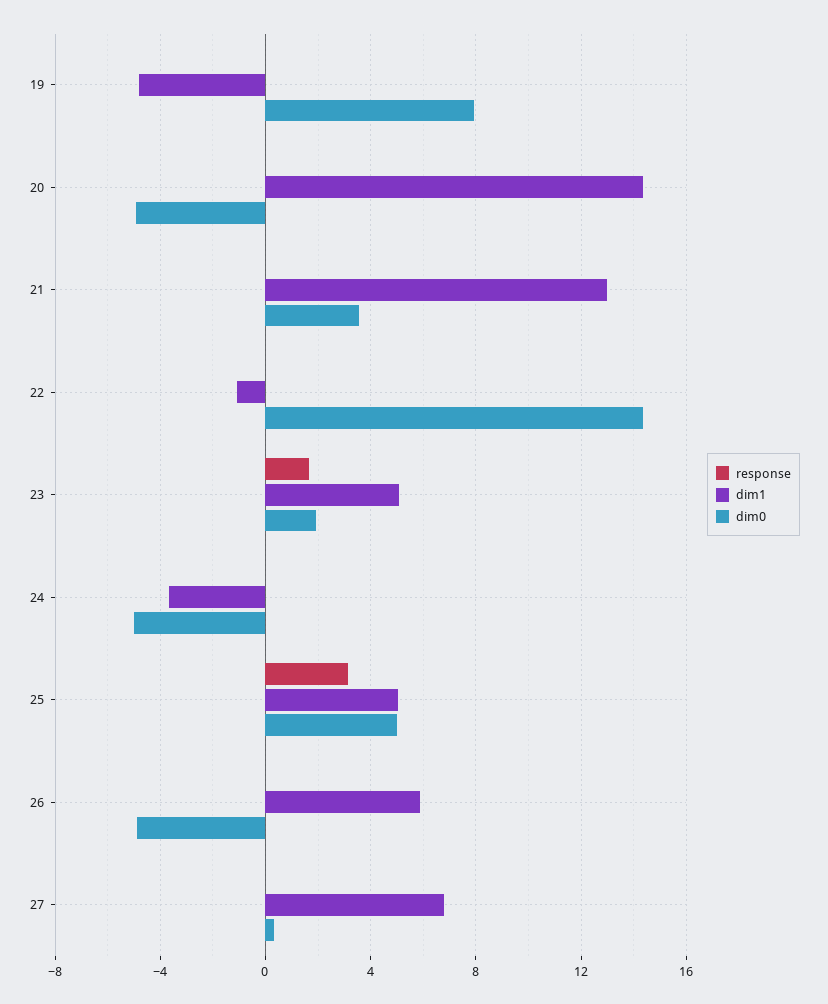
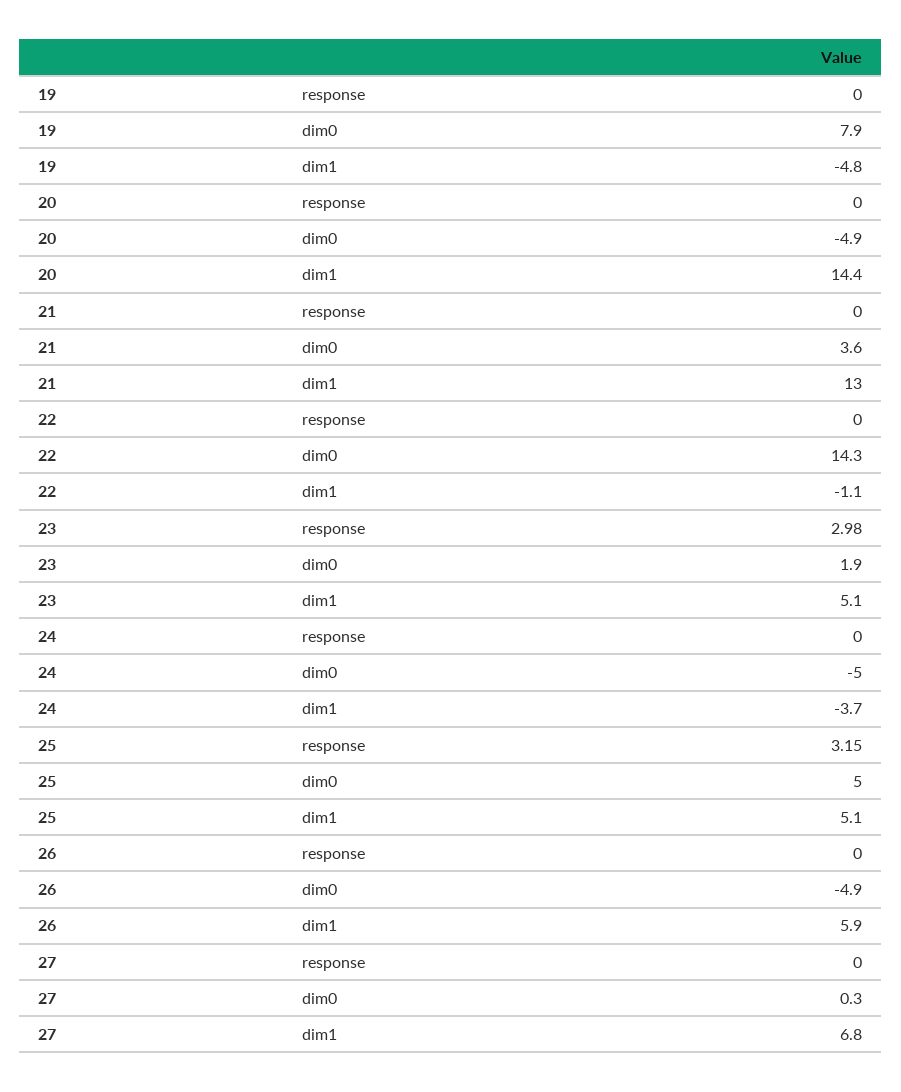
  {
    "response": {
      "19": 0,
      "20": 0,
      "21": 0,
      "22": 0,
-     "23": 1.5,
+     "23": 2.98,
      "24": 0,
      "25": 3.15,
      "26": 0,
      "27": 0
    },
    "dim1": {
      "19": -4.8,
      "20": 14.4,
      "21": 13,
      "22": -1.1,
      "23": 5.1,
      "24": -3.7,
      "25": 5.1,
      "26": 5.9,
      "27": 6.8
    },
    "dim0": {
      "19": 7.9,
      "20": -4.9,
      "21": 3.6,
      "22": 14.3,
      "23": 1.9,
      "24": -5,
      "25": 5,
      "26": -4.9,
      "27": 0.3
    }
  }

